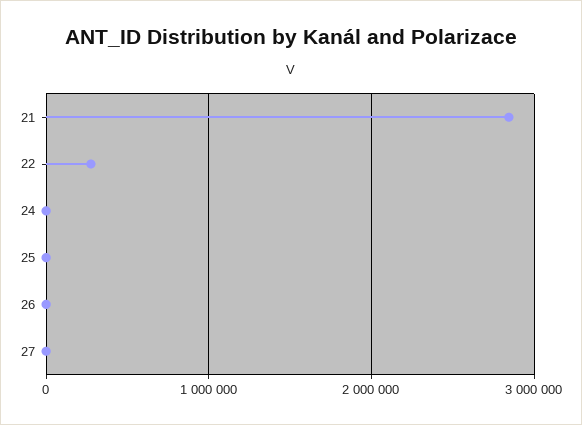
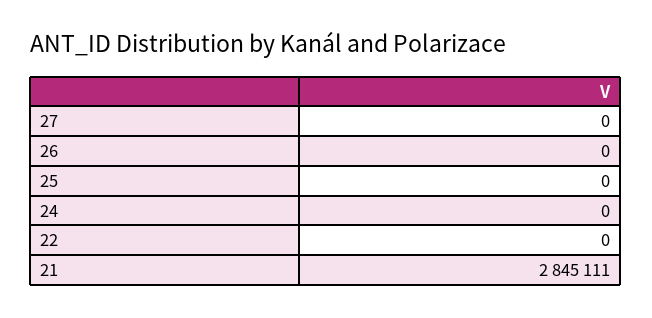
  {
    "21": 2845111,
-   "22": 300000,
+   "22": 0,
    "24": 0,
    "25": 0,
    "26": 0,
    "27": 0
  }

